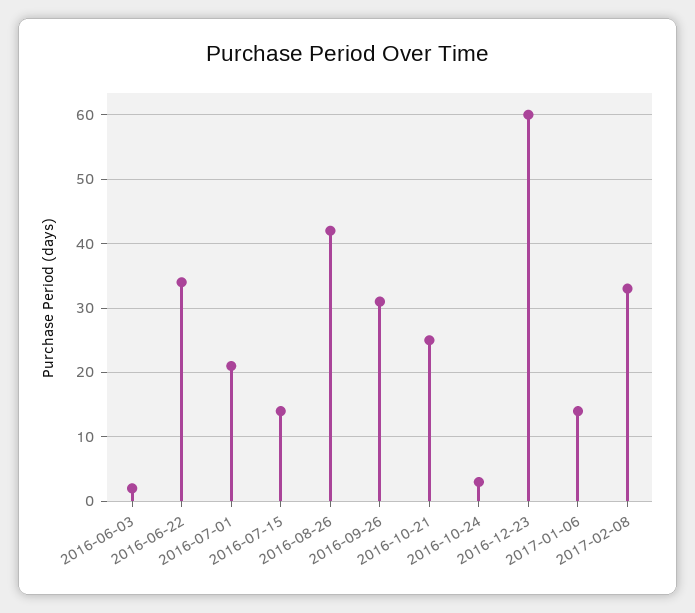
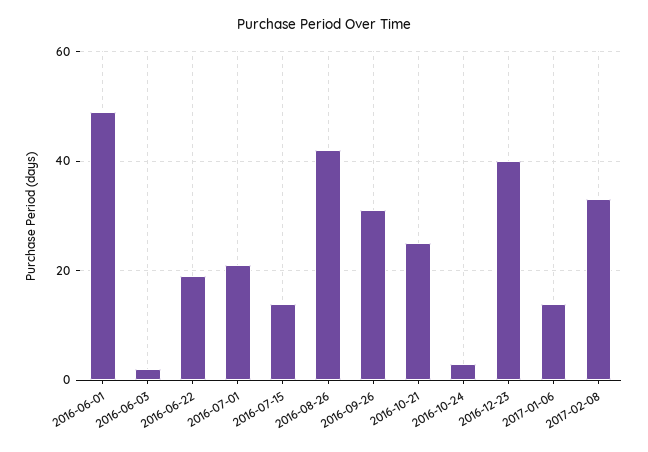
  {
    "2016-06-03": 2,
-   "2016-06-22": 34,
+   "2016-06-22": 20,
    "2016-07-01": 21,
    "2016-07-15": 14,
    "2016-08-26": 42,
    "2016-09-26": 31,
    "2016-10-21": 25,
    "2016-10-24": 3,
-   "2016-12-23": 60,
+   "2016-12-23": 40,
    "2017-01-06": 14,
-   "2017-02-08": 33
+   "2017-02-08": 33,
+   "2016-06-01": 50
  }

